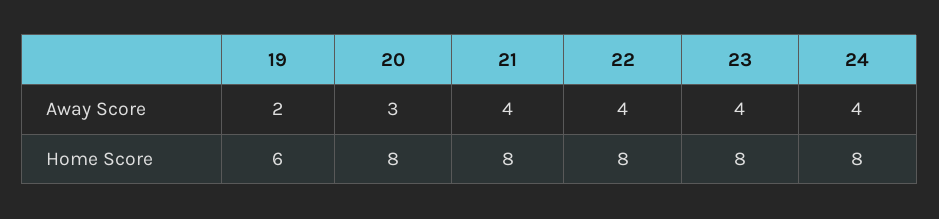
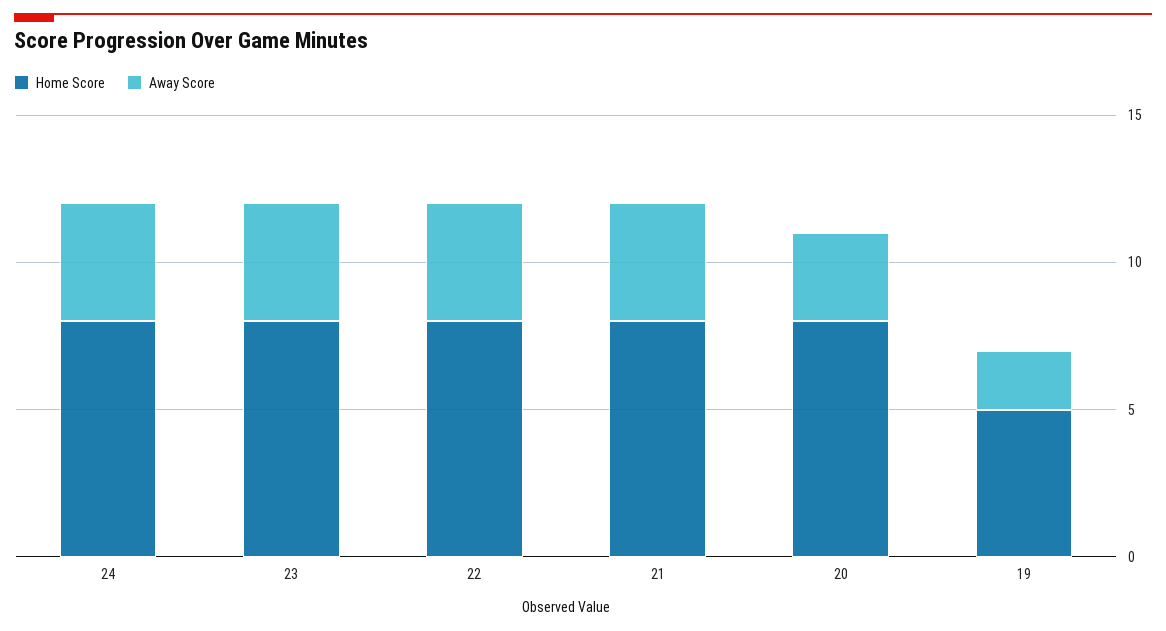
  {
    "Away Score": {
      "19": 2,
      "20": 3,
      "21": 4,
      "22": 4,
      "23": 4,
      "24": 4
    },
    "Home Score": {
-     "19": 6,
+     "19": 5,
      "20": 8,
      "21": 8,
      "22": 8,
      "23": 8,
      "24": 8
    }
  }

